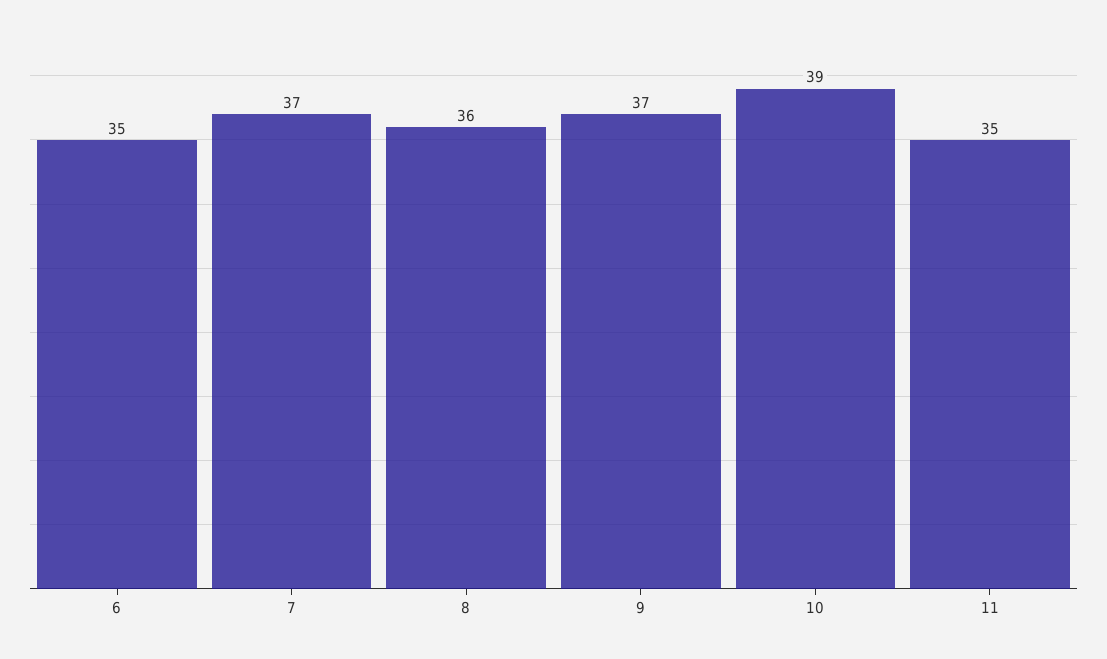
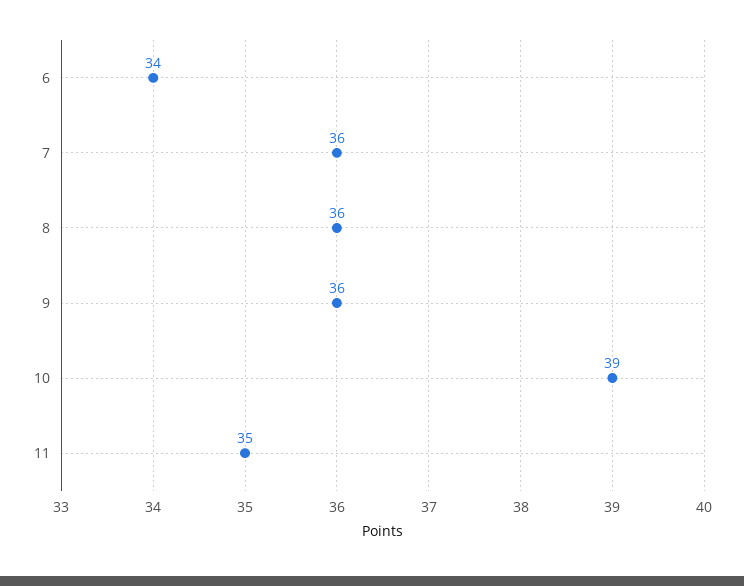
  {
-   "6": 35,
+   "6": 34,
-   "7": 37,
+   "7": 36,
    "8": 36,
-   "9": 37,
+   "9": 36,
    "10": 39,
    "11": 35
  }

